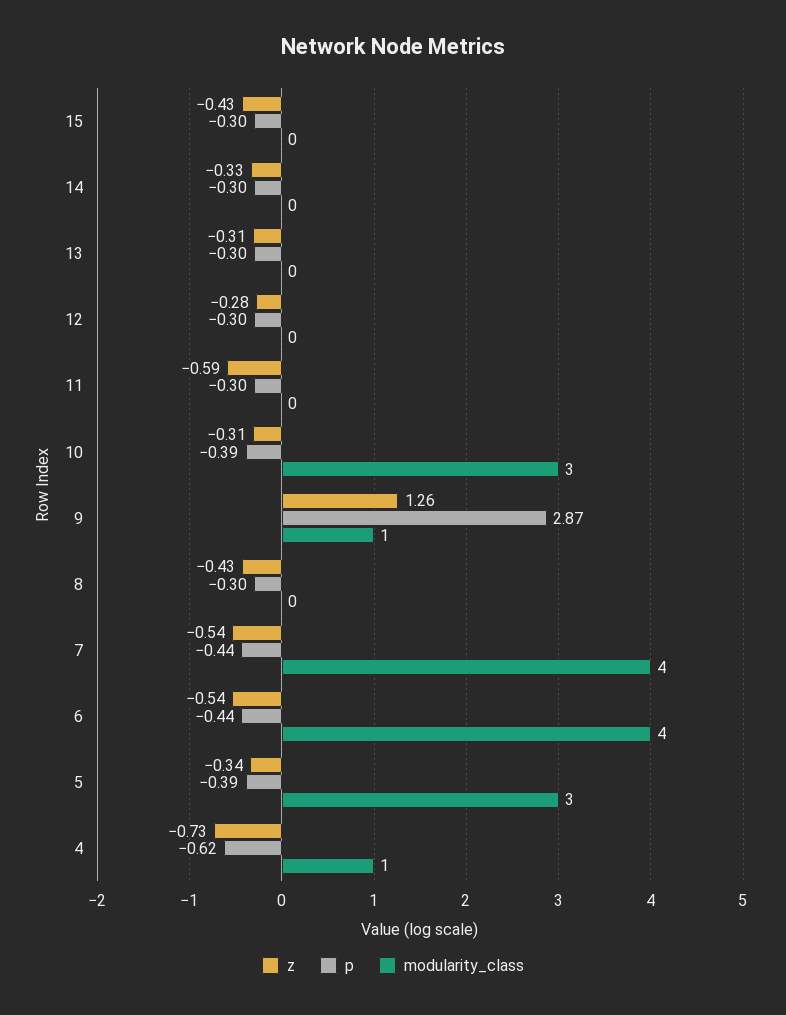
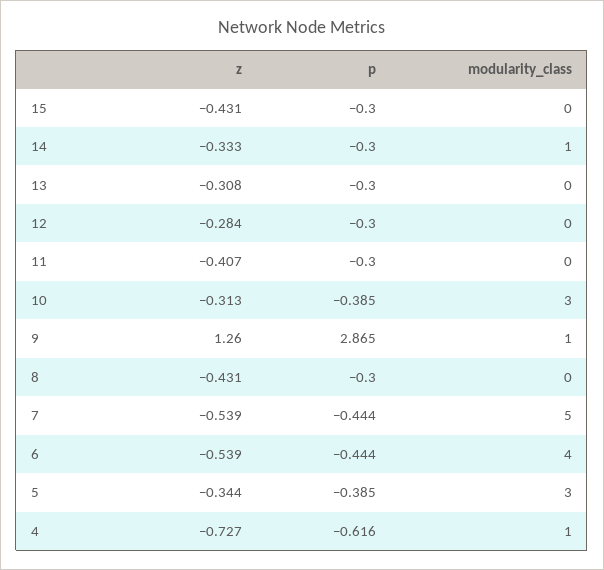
  {
    "z": {
      "15": -0.431,
      "14": -0.333,
      "13": -0.308,
      "12": -0.284,
-     "11": -0.59,
+     "11": -0.407,
      "10": -0.313,
      "9": 1.26,
      "8": -0.431,
      "7": -0.539,
      "6": -0.539,
      "5": -0.344,
      "4": -0.727
    },
    "p": {
      "15": -0.3,
      "14": -0.3,
      "13": -0.3,
      "12": -0.3,
      "11": -0.3,
      "10": -0.385,
      "9": 2.865,
      "8": -0.3,
      "7": -0.444,
      "6": -0.444,
      "5": -0.385,
      "4": -0.616
    },
    "modularity_class": {
      "15": 0,
-     "14": 0,
+     "14": 1,
      "13": 0,
      "12": 0,
      "11": 0,
      "10": 3,
      "9": 1,
      "8": 0,
-     "7": 4,
+     "7": 5,
      "6": 4,
      "5": 3,
      "4": 1
    }
  }

